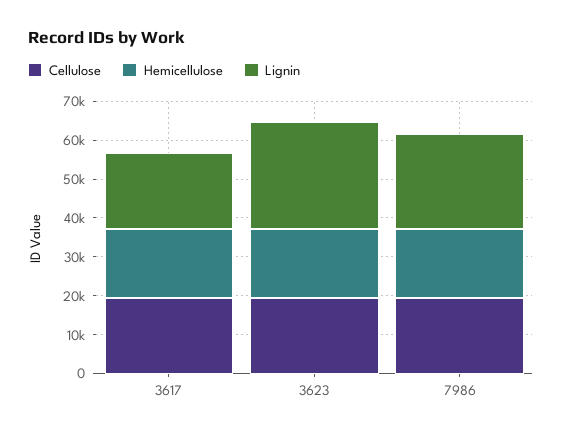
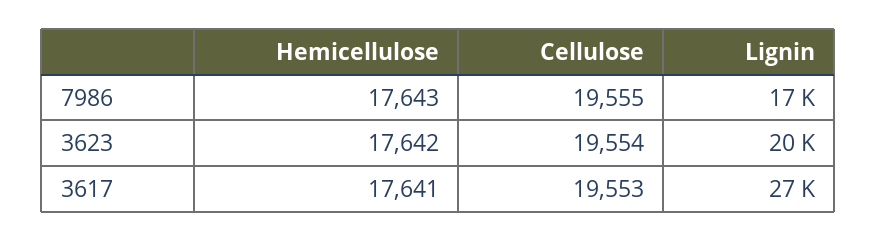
  {
    "Cellulose": {
      "3617": 19553,
      "3623": 19554,
      "7986": 19555
    },
    "Hemicellulose": {
      "3617": 17641,
      "3623": 17642,
      "7986": 17643
    },
    "Lignin": {
-     "3617": 20000,
+     "3617": 27000,
-     "3623": 27500,
+     "3623": 20000,
-     "7986": 25000
+     "7986": 17000
    }
  }

